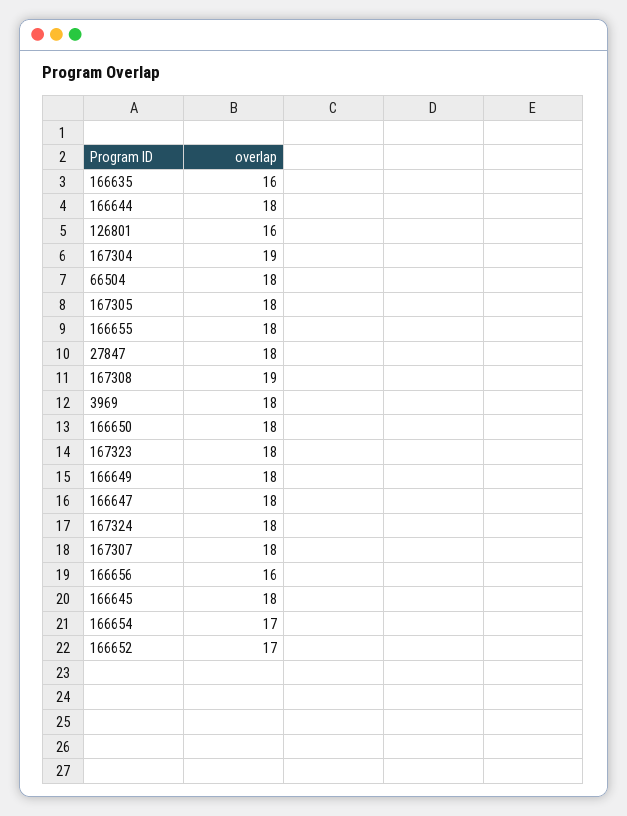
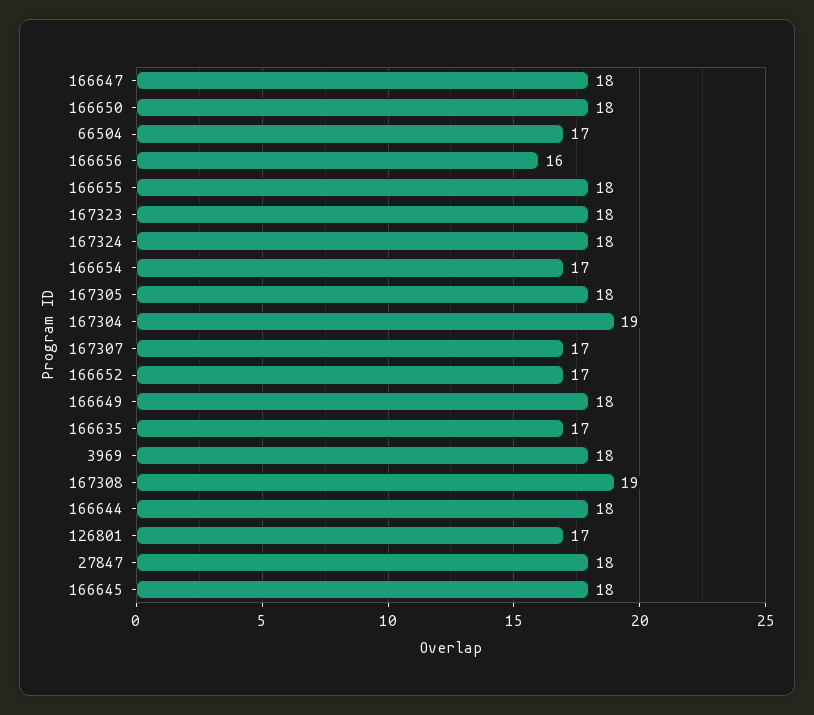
  {
-   "166635": 16,
+   "166635": 17,
    "166644": 18,
-   "126801": 16,
+   "126801": 17,
    "167304": 19,
-   "66504": 18,
+   "66504": 17,
    "167305": 18,
    "166655": 18,
    "27847": 18,
    "167308": 19,
    "3969": 18,
    "166650": 18,
    "167323": 18,
    "166649": 18,
    "166647": 18,
    "167324": 18,
-   "167307": 18,
+   "167307": 17,
    "166656": 16,
    "166645": 18,
    "166654": 17,
    "166652": 17
  }

